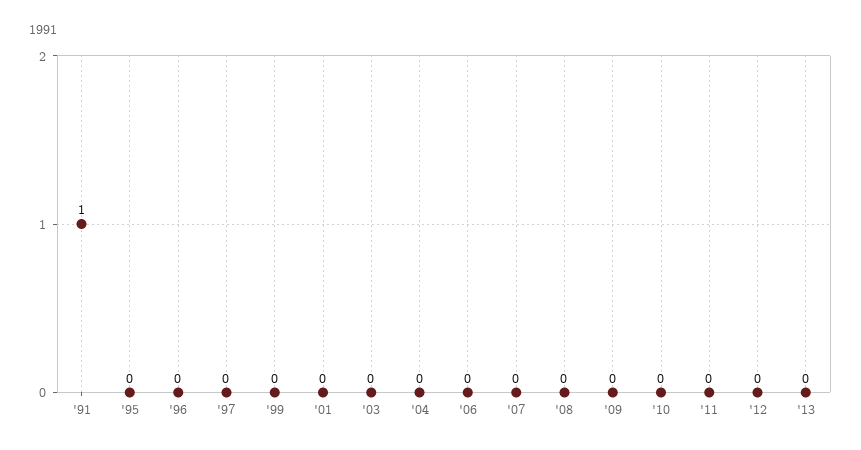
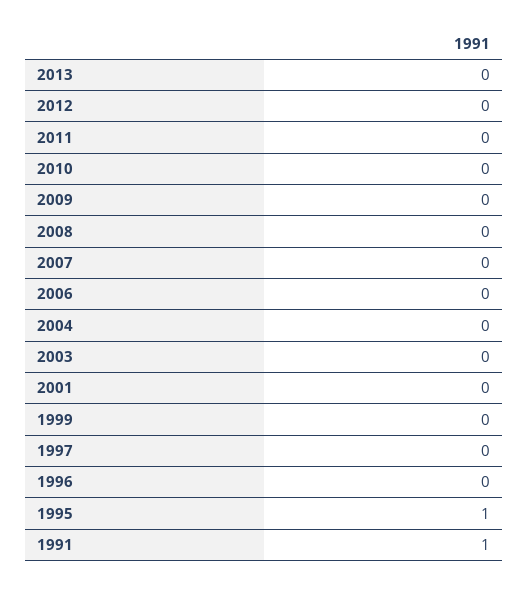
  {
    "'91": 1,
-   "'95": 0,
+   "'95": 1,
    "'96": 0,
    "'97": 0,
    "'99": 0,
    "'01": 0,
    "'03": 0,
    "'04": 0,
    "'06": 0,
    "'07": 0,
    "'08": 0,
    "'09": 0,
    "'10": 0,
    "'11": 0,
    "'12": 0,
    "'13": 0
  }

